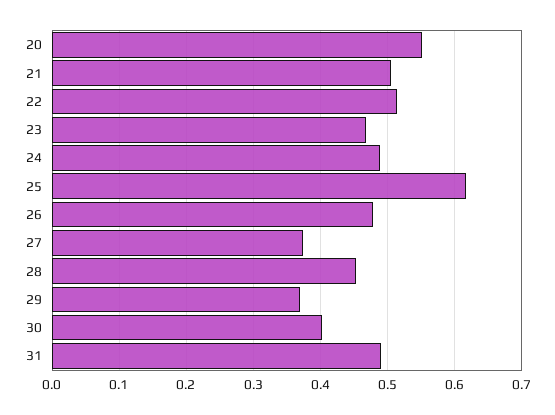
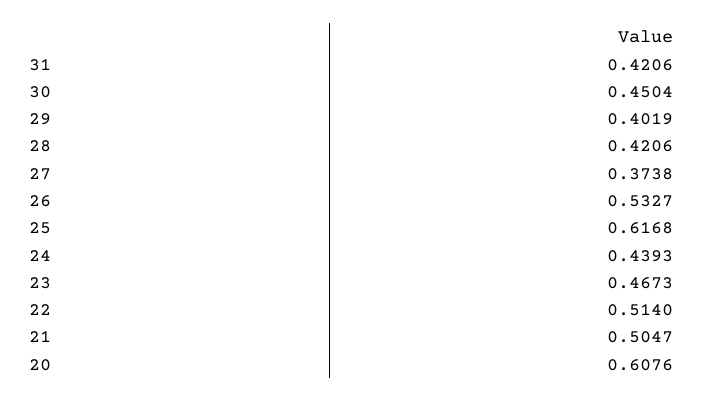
  {
-   "20": 0.55,
+   "20": 0.6076,
    "21": 0.5047,
    "22": 0.514,
    "23": 0.4673,
-   "24": 0.49,
+   "24": 0.4393,
    "25": 0.6168,
-   "26": 0.48,
+   "26": 0.5327,
    "27": 0.3738,
-   "28": 0.45,
+   "28": 0.4206,
-   "29": 0.37,
+   "29": 0.4019,
-   "30": 0.4,
+   "30": 0.4504,
-   "31": 0.49
+   "31": 0.4206
  }

